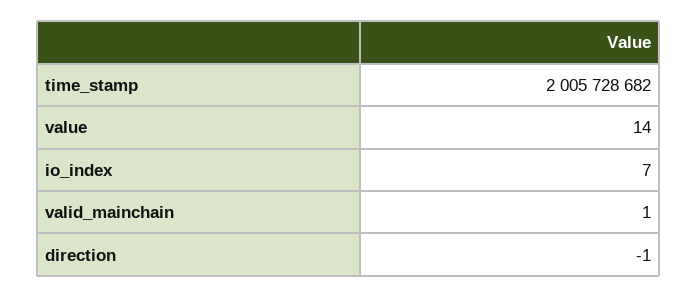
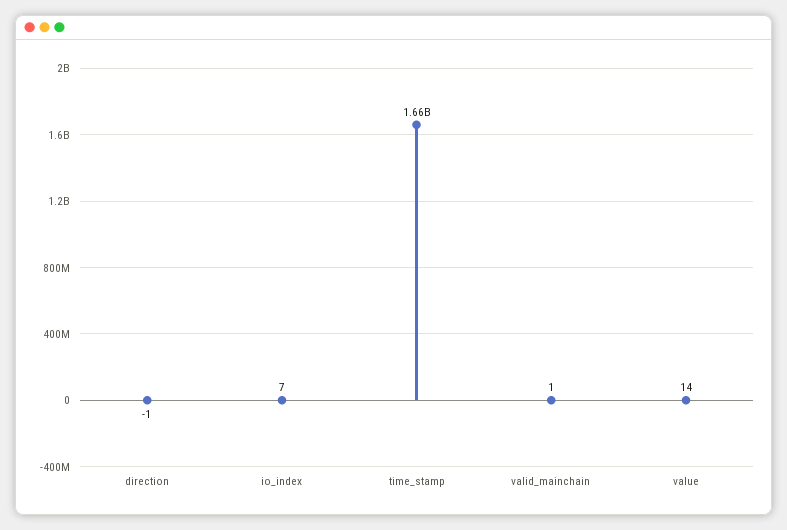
  {
-   "time_stamp": 2005728682,
+   "time_stamp": 1660000000,
    "value": 14,
    "io_index": 7,
    "valid_mainchain": 1,
    "direction": -1
  }

